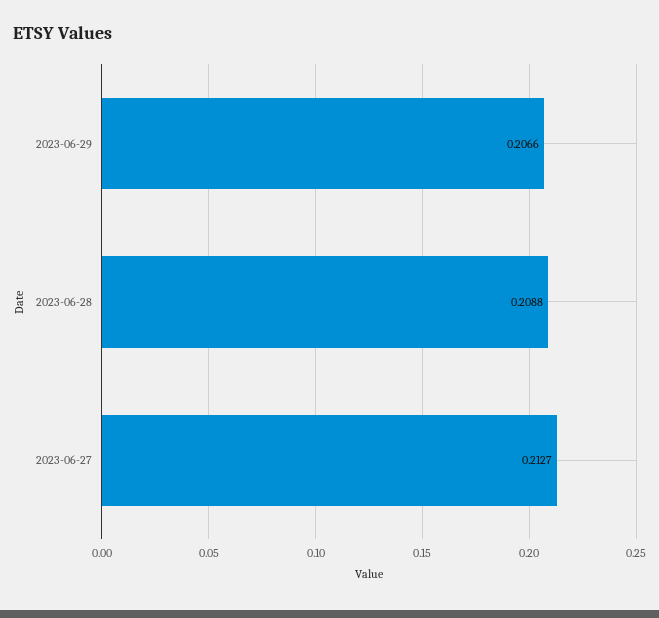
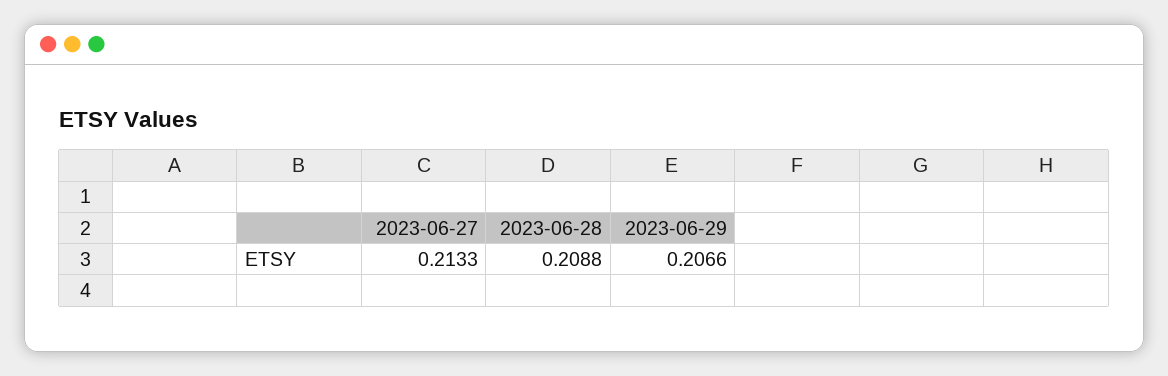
  {
    "2023-06-29": 0.2066,
    "2023-06-28": 0.2088,
-   "2023-06-27": 0.2127
+   "2023-06-27": 0.2133
  }

